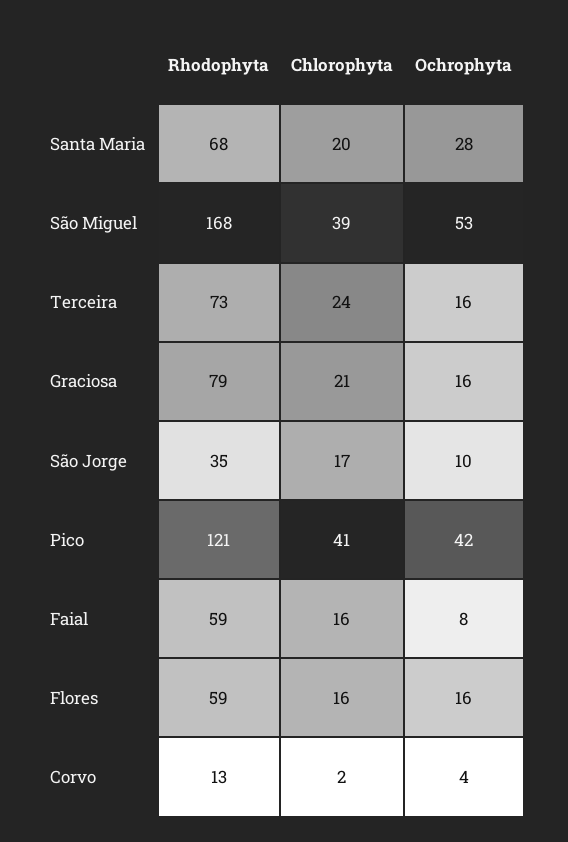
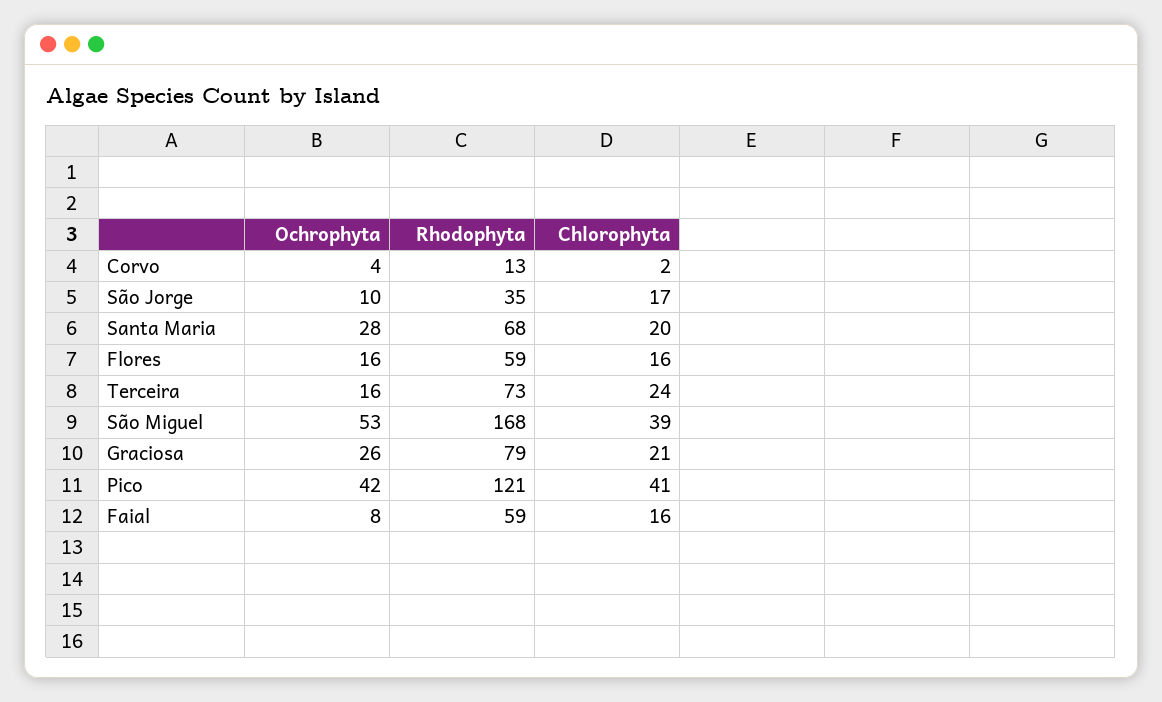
  {
    "Rhodophyta": {
      "Santa Maria": 68,
      "São Miguel": 168,
      "Terceira": 73,
      "Graciosa": 79,
      "São Jorge": 35,
      "Pico": 121,
      "Faial": 59,
      "Flores": 59,
      "Corvo": 13
    },
    "Chlorophyta": {
      "Santa Maria": 20,
      "São Miguel": 39,
      "Terceira": 24,
      "Graciosa": 21,
      "São Jorge": 17,
      "Pico": 41,
      "Faial": 16,
      "Flores": 16,
      "Corvo": 2
    },
    "Ochrophyta": {
      "Santa Maria": 28,
      "São Miguel": 53,
      "Terceira": 16,
-     "Graciosa": 16,
+     "Graciosa": 26,
      "São Jorge": 10,
      "Pico": 42,
      "Faial": 8,
      "Flores": 16,
      "Corvo": 4
    }
  }

